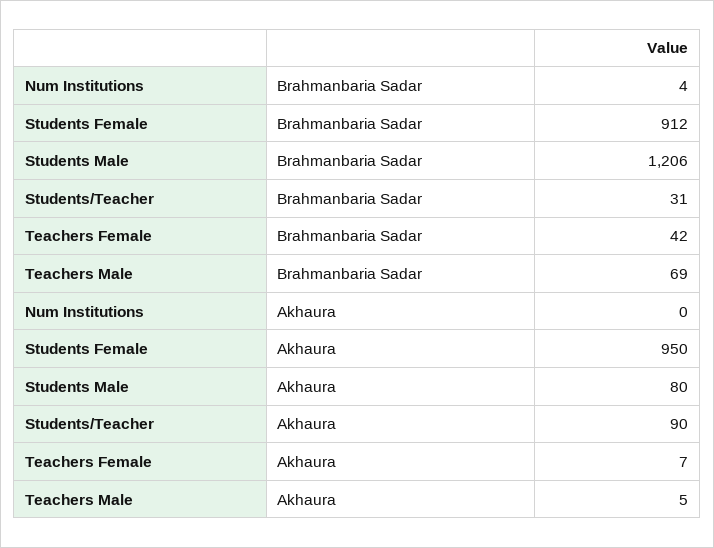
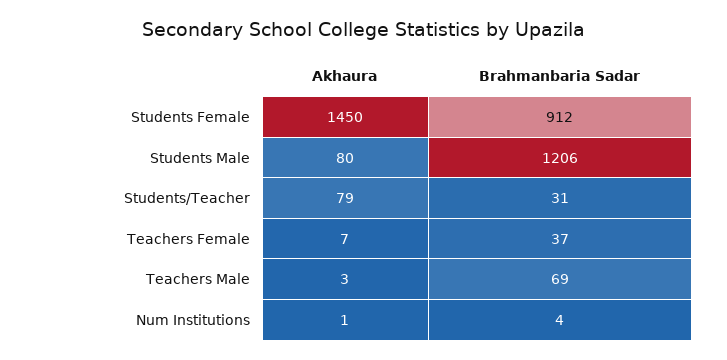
  {
    "Num Institutions": {
      "Brahmanbaria Sadar": 4,
-     "Akhaura": 0
+     "Akhaura": 1
    },
    "Students Female": {
      "Brahmanbaria Sadar": 912,
-     "Akhaura": 950
+     "Akhaura": 1450
    },
    "Students Male": {
      "Brahmanbaria Sadar": 1206,
      "Akhaura": 80
    },
    "Students/Teacher": {
      "Brahmanbaria Sadar": 31,
-     "Akhaura": 90
+     "Akhaura": 79
    },
    "Teachers Female": {
-     "Brahmanbaria Sadar": 42,
+     "Brahmanbaria Sadar": 37,
      "Akhaura": 7
    },
    "Teachers Male": {
      "Brahmanbaria Sadar": 69,
-     "Akhaura": 5
+     "Akhaura": 3
    }
  }

